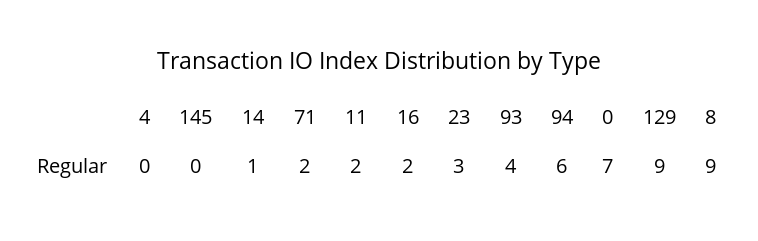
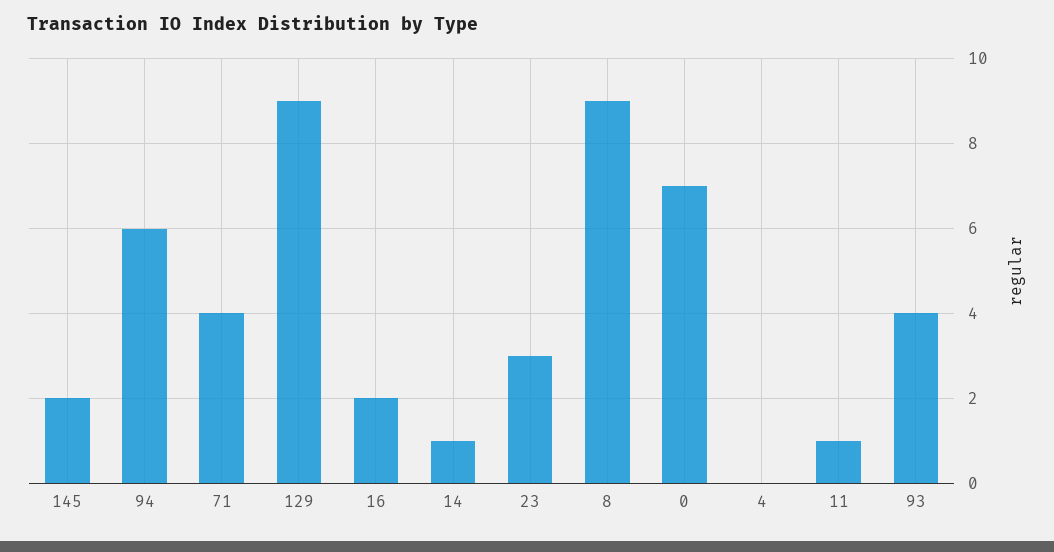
  {
    "4": 0,
-   "145": 0,
+   "145": 2,
    "14": 1,
-   "71": 2,
+   "71": 4,
-   "11": 2,
+   "11": 1,
    "16": 2,
    "23": 3,
    "93": 4,
    "94": 6,
    "0": 7,
    "129": 9,
    "8": 9
  }

